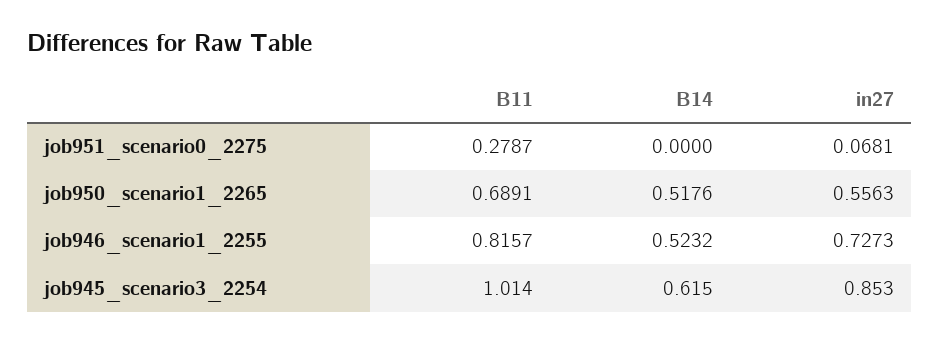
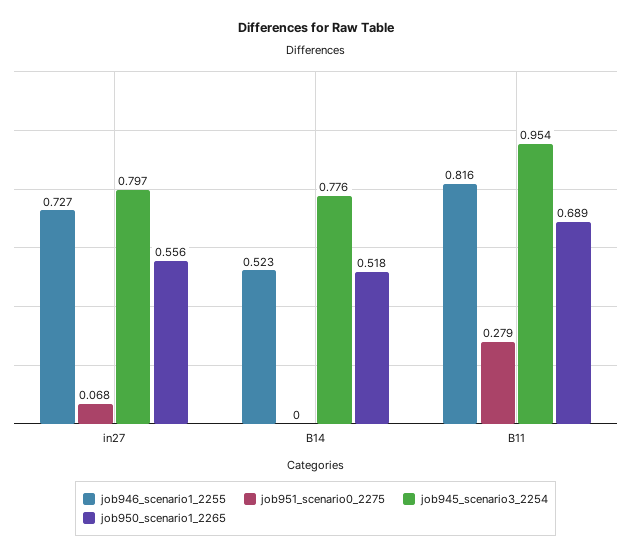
  {
    "job951_scenario0_2275": {
      "B11": 0.2787,
      "B14": 0,
      "in27": 0.0681
    },
    "job950_scenario1_2265": {
      "B11": 0.6891,
      "B14": 0.5176,
      "in27": 0.5563
    },
    "job946_scenario1_2255": {
      "B11": 0.8157,
      "B14": 0.5232,
      "in27": 0.7273
    },
    "job945_scenario3_2254": {
-     "B11": 1.014,
+     "B11": 0.954,
-     "B14": 0.615,
+     "B14": 0.776,
-     "in27": 0.853
+     "in27": 0.797
    }
  }

